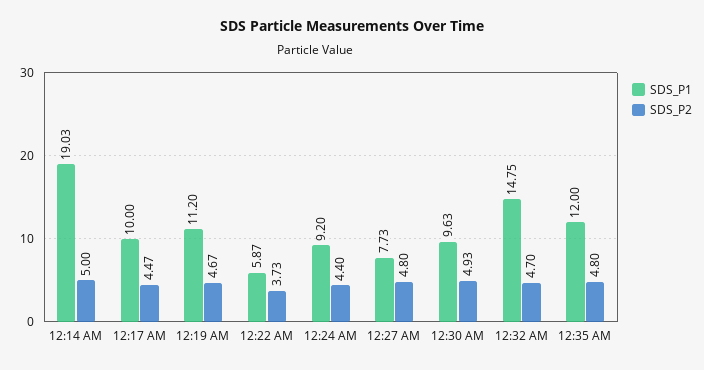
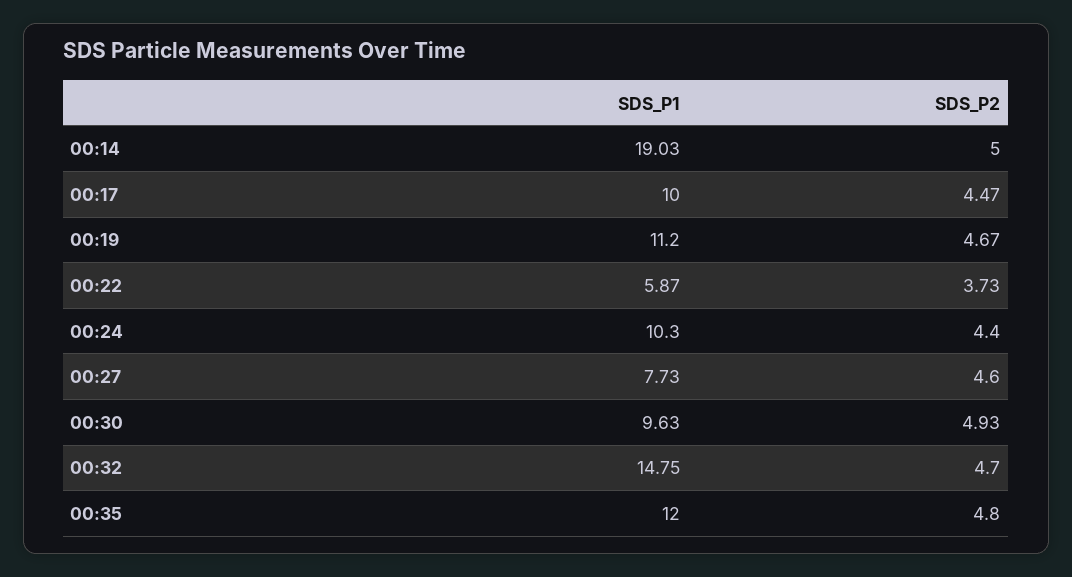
  {
    "SDS_P1": {
      "12:14 AM": 19.03,
      "12:17 AM": 10,
      "12:19 AM": 11.2,
      "12:22 AM": 5.87,
-     "12:24 AM": 9.2,
+     "12:24 AM": 10.3,
      "12:27 AM": 7.73,
      "12:30 AM": 9.63,
      "12:32 AM": 14.75,
      "12:35 AM": 12
    },
    "SDS_P2": {
      "12:14 AM": 5,
      "12:17 AM": 4.47,
      "12:19 AM": 4.67,
      "12:22 AM": 3.73,
      "12:24 AM": 4.4,
-     "12:27 AM": 4.8,
+     "12:27 AM": 4.6,
      "12:30 AM": 4.93,
      "12:32 AM": 4.7,
      "12:35 AM": 4.8
    }
  }

